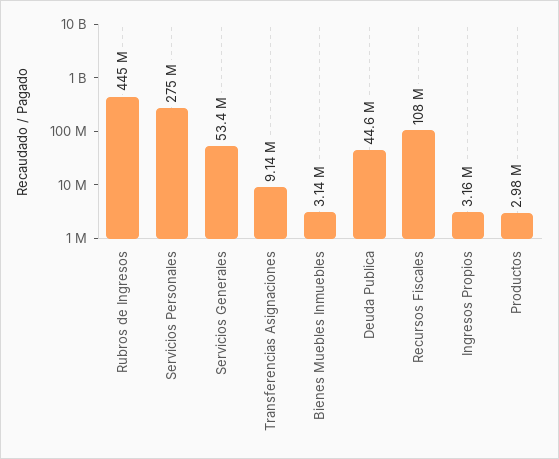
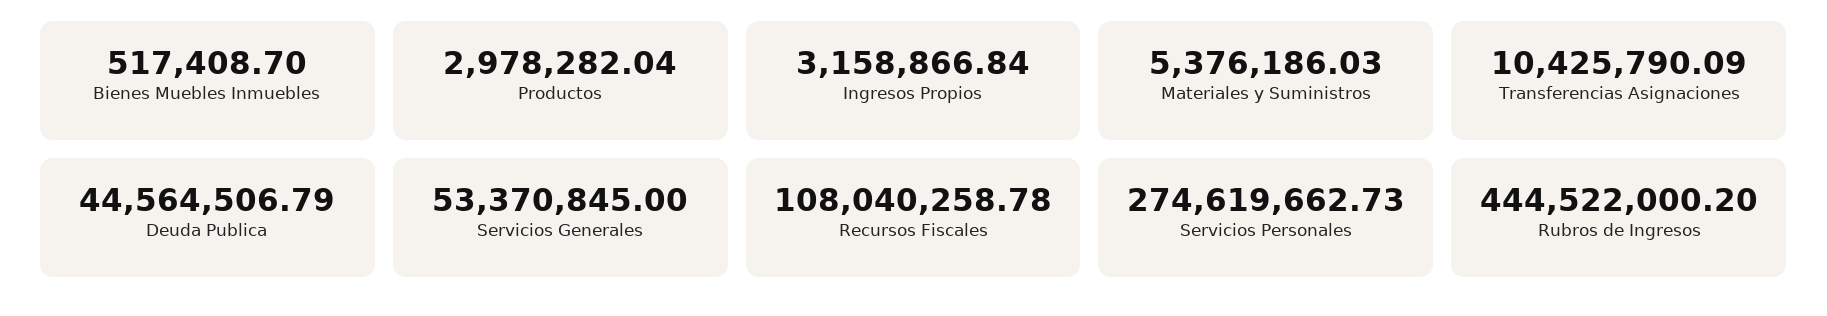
  {
    "Rubros de Ingresos": 444522000.2,
    "Servicios Personales": 274619662.73,
    "Servicios Generales": 53370845,
-   "Transferencias Asignaciones": 9140000,
+   "Transferencias Asignaciones": 10425790.09,
-   "Bienes Muebles Inmuebles": 3140000,
+   "Bienes Muebles Inmuebles": 517408.7,
    "Deuda Publica": 44564506.79,
    "Recursos Fiscales": 108040258.78,
    "Ingresos Propios": 3158866.84,
-   "Productos": 2978282.04
+   "Productos": 2978282.04,
+   "Materiales y Suministros": 5376186.03
  }

